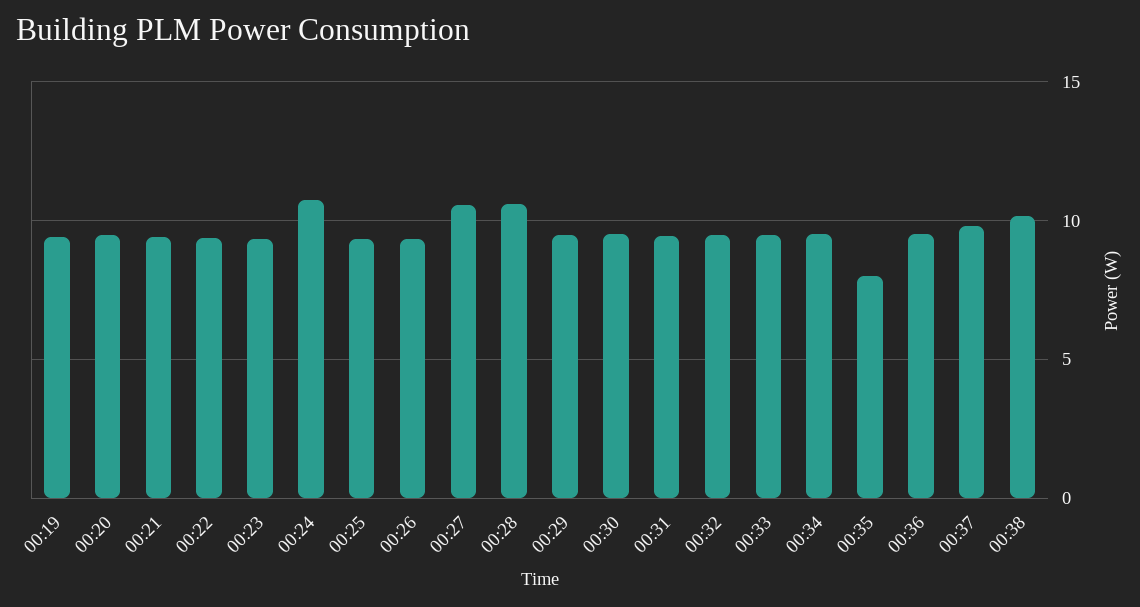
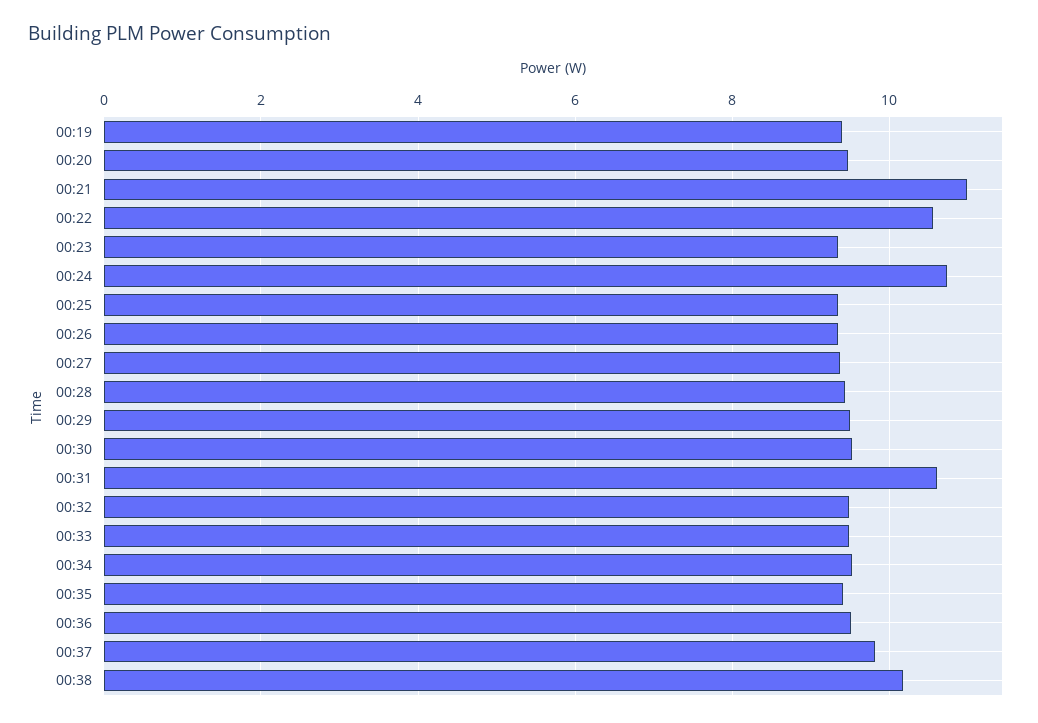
  {
    "00:19": 9.4,
    "00:20": 9.4,
-   "00:21": 9.5,
+   "00:21": 11,
-   "00:22": 9.5,
+   "00:22": 10.6,
    "00:23": 9.4,
    "00:24": 10.8,
    "00:25": 9.4,
    "00:26": 9.4,
-   "00:27": 10.5,
+   "00:27": 9.4,
-   "00:28": 10.5,
+   "00:28": 9.4,
    "00:29": 9.6,
    "00:30": 9.6,
-   "00:31": 9.5,
+   "00:31": 10.6,
    "00:32": 9.4,
    "00:33": 9.4,
    "00:34": 9.6,
-   "00:35": 8,
+   "00:35": 9.4,
    "00:36": 9.6,
    "00:37": 9.8,
    "00:38": 10.2
  }

